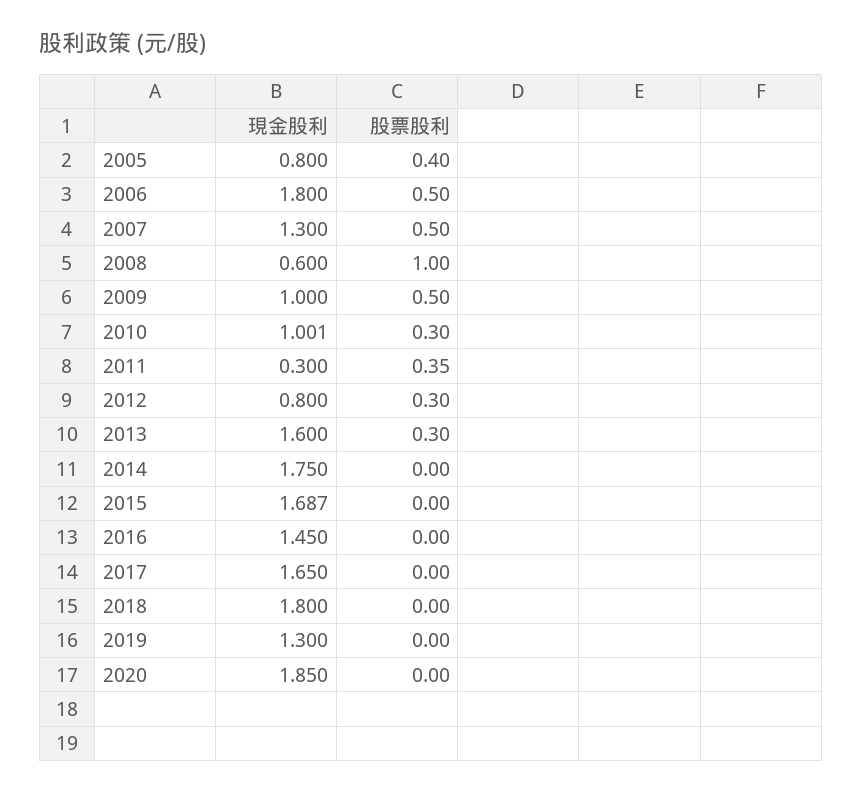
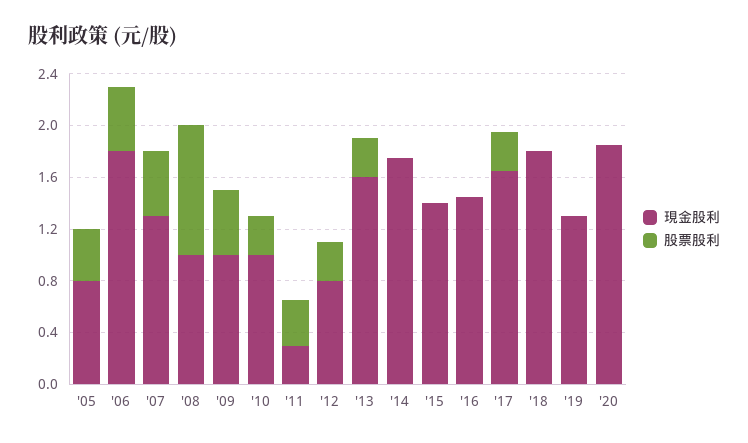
  {
    "現金股利": {
      "2005": 0.8,
      "2006": 1.8,
      "2007": 1.3,
-     "2008": 0.6,
+     "2008": 1,
      "2009": 1,
      "2010": 1.001,
      "2011": 0.3,
      "2012": 0.8,
      "2013": 1.6,
      "2014": 1.75,
-     "2015": 1.687,
+     "2015": 1.4,
      "2016": 1.45,
      "2017": 1.65,
      "2018": 1.8,
      "2019": 1.3,
      "2020": 1.85
    },
    "股票股利": {
      "2005": 0.4,
      "2006": 0.5,
      "2007": 0.5,
      "2008": 1,
      "2009": 0.5,
      "2010": 0.3,
      "2011": 0.35,
      "2012": 0.3,
      "2013": 0.3,
      "2014": 0,
      "2015": 0,
      "2016": 0,
-     "2017": 0,
+     "2017": 0.3,
      "2018": 0,
      "2019": 0,
      "2020": 0
    }
  }

